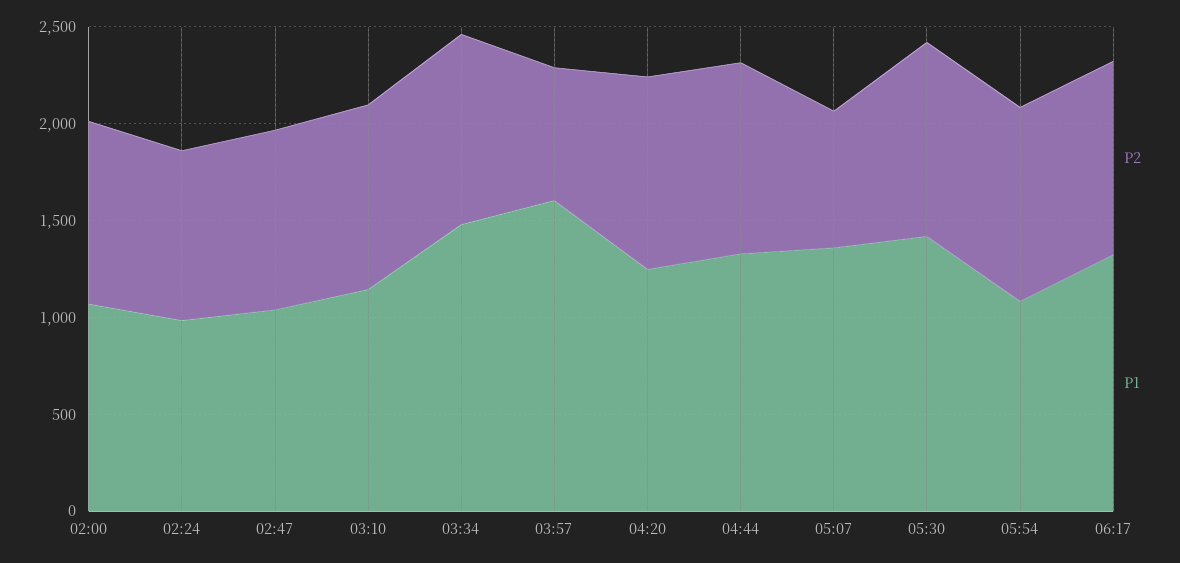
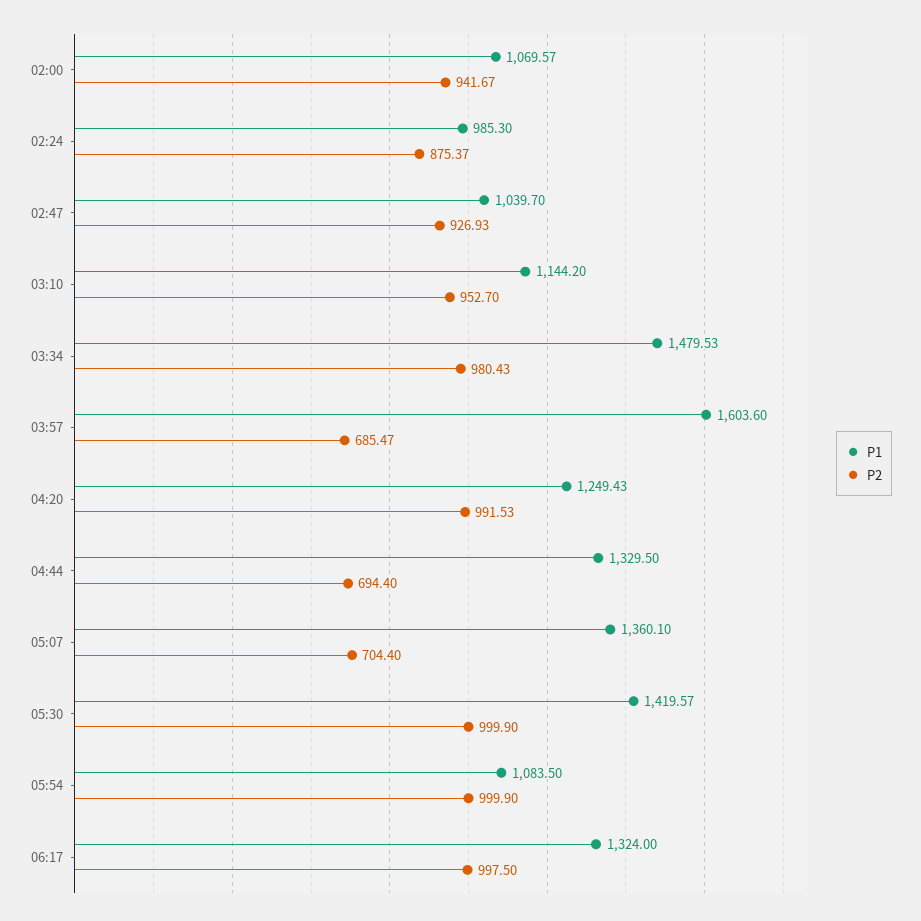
  {
    "P2": {
      "02:00": 941.67,
      "02:24": 875.37,
      "02:47": 926.93,
      "03:10": 952.7,
      "03:34": 980.43,
      "03:57": 685.47,
      "04:20": 991.53,
-     "04:44": 1000,
+     "04:44": 694.4,
      "05:07": 704.4,
      "05:30": 999.9,
      "05:54": 999.9,
      "06:17": 997.5
    },
    "P1": {
      "02:00": 1069.57,
      "02:24": 985.3,
      "02:47": 1039.7,
      "03:10": 1144.2,
      "03:34": 1479.53,
      "03:57": 1603.6,
      "04:20": 1249.43,
      "04:44": 1329.5,
      "05:07": 1360.1,
      "05:30": 1419.57,
      "05:54": 1083.5,
      "06:17": 1324
    }
  }

